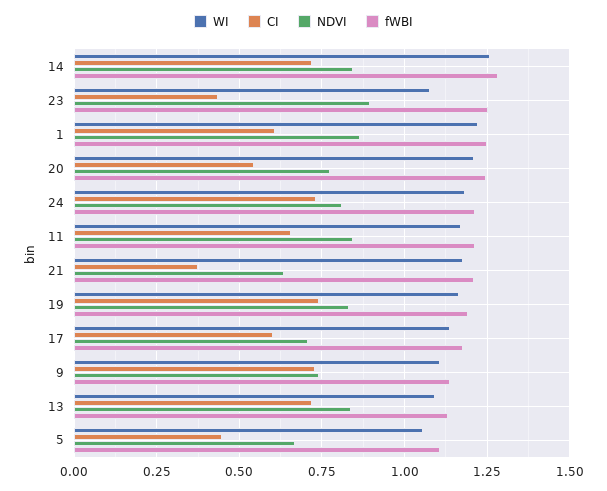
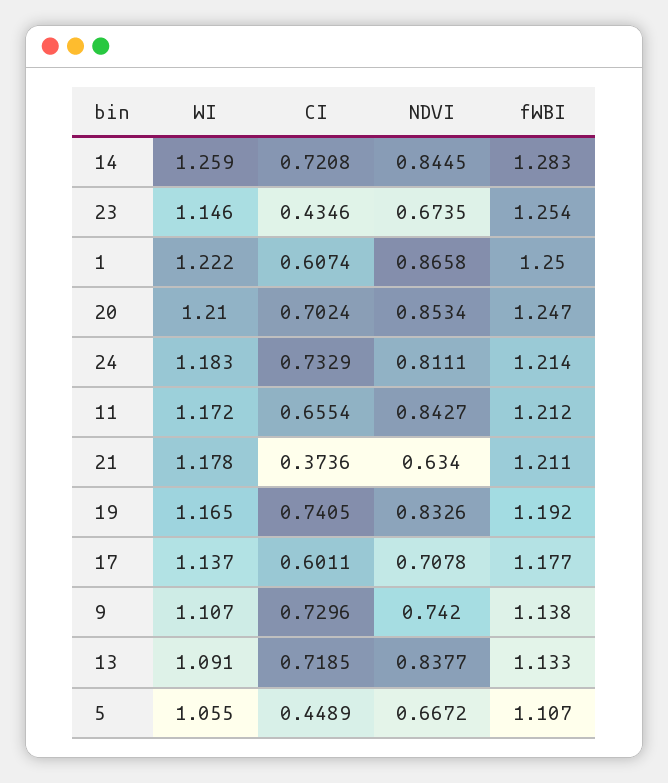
  {
    "WI": {
      "14": 1.259,
-     "23": 1.075,
+     "23": 1.146,
      "1": 1.222,
      "20": 1.21,
      "24": 1.183,
      "11": 1.172,
      "21": 1.178,
      "19": 1.165,
      "17": 1.137,
      "9": 1.107,
      "13": 1.091,
      "5": 1.055
    },
    "CI": {
      "14": 0.7208,
      "23": 0.4346,
      "1": 0.6074,
-     "20": 0.55,
+     "20": 0.7024,
      "24": 0.7329,
      "11": 0.6554,
      "21": 0.3736,
      "19": 0.7405,
      "17": 0.6011,
      "9": 0.7296,
      "13": 0.7185,
      "5": 0.4489
    },
    "NDVI": {
      "14": 0.8445,
-     "23": 0.9,
+     "23": 0.6735,
      "1": 0.8658,
-     "20": 0.775,
+     "20": 0.8534,
      "24": 0.8111,
      "11": 0.8427,
      "21": 0.634,
      "19": 0.8326,
      "17": 0.7078,
      "9": 0.742,
      "13": 0.8377,
      "5": 0.6672
    },
    "fWBI": {
      "14": 1.283,
      "23": 1.254,
      "1": 1.25,
      "20": 1.247,
      "24": 1.214,
      "11": 1.212,
      "21": 1.211,
      "19": 1.192,
      "17": 1.177,
      "9": 1.138,
      "13": 1.133,
      "5": 1.107
    }
  }

